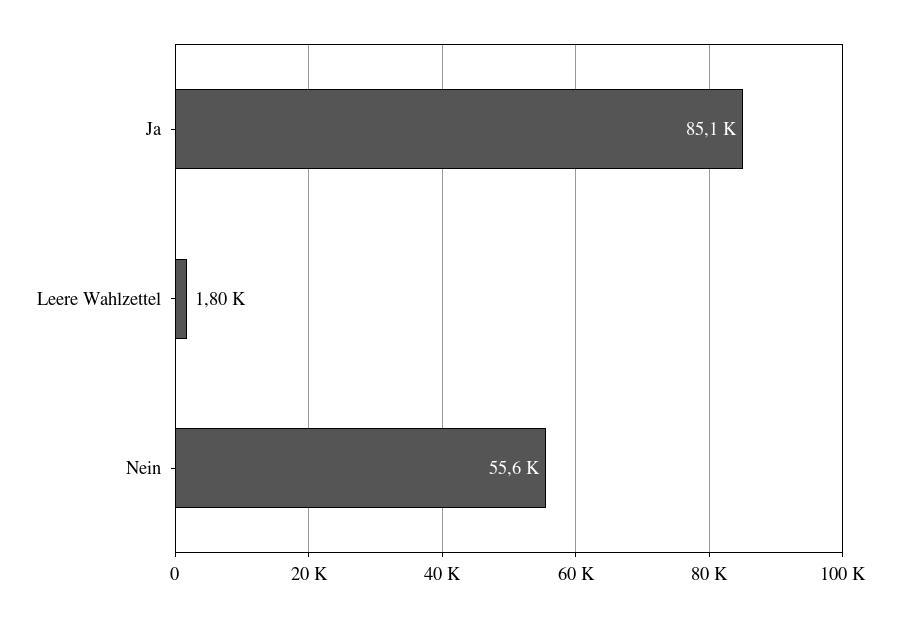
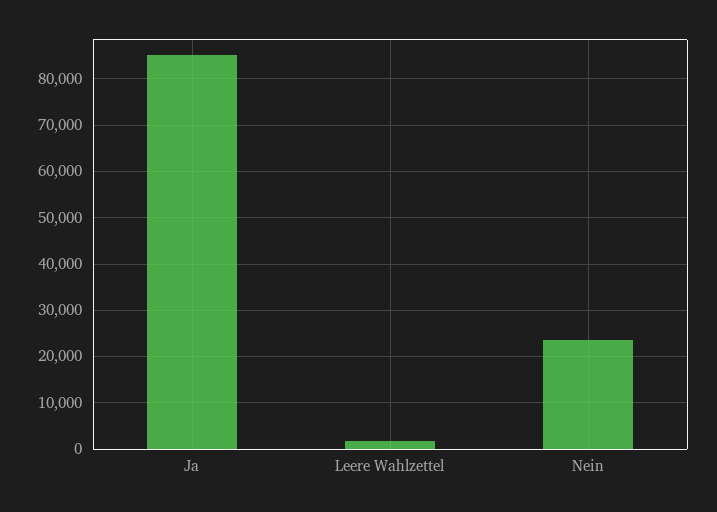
  {
    "Ja": 85100,
    "Leere Wahlzettel": 1800,
-   "Nein": 55600
+   "Nein": 24000
  }

